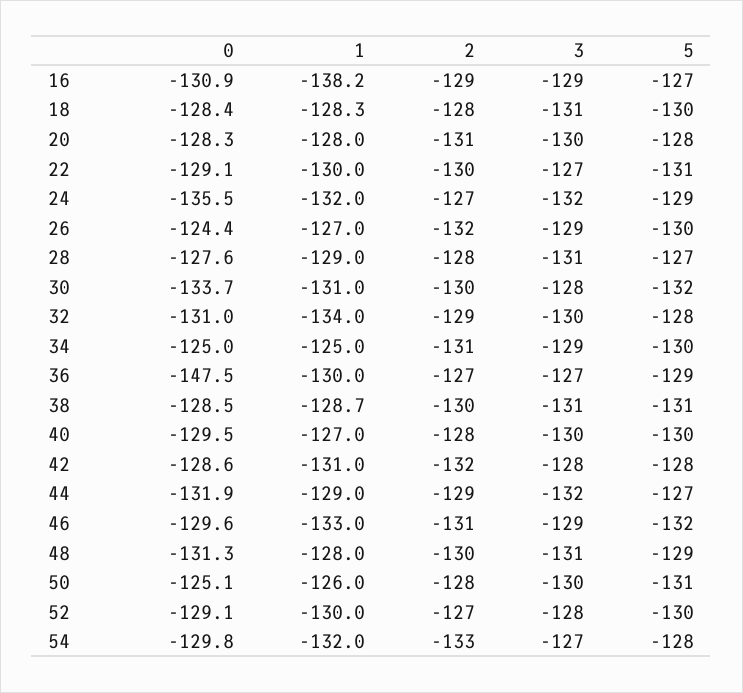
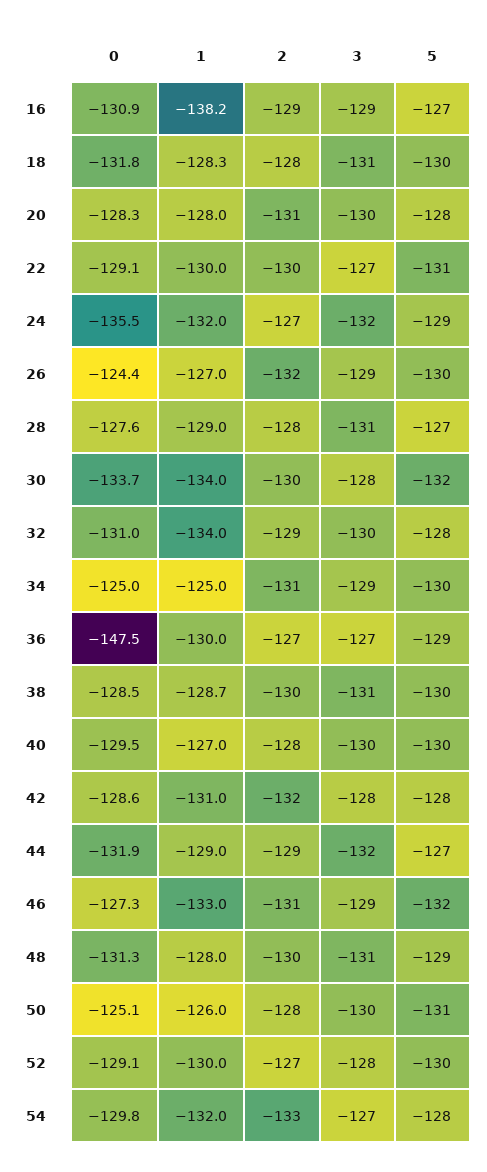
  {
    "0": {
      "16": -130.9,
-     "18": -128.4,
+     "18": -131.8,
      "20": -128.3,
      "22": -129.1,
      "24": -135.5,
      "26": -124.4,
      "28": -127.6,
      "30": -133.7,
      "32": -131,
      "34": -125,
      "36": -147.5,
      "38": -128.5,
      "40": -129.5,
      "42": -128.6,
      "44": -131.9,
-     "46": -129.6,
+     "46": -127.3,
      "48": -131.3,
      "50": -125.1,
      "52": -129.1,
      "54": -129.8
    },
    "1": {
      "16": -138.2,
      "18": -128.3,
      "20": -128,
      "22": -130,
      "24": -132,
      "26": -127,
      "28": -129,
-     "30": -131,
+     "30": -134,
      "32": -134,
      "34": -125,
      "36": -130,
      "38": -128.7,
      "40": -127,
      "42": -131,
      "44": -129,
      "46": -133,
      "48": -128,
      "50": -126,
      "52": -130,
      "54": -132
    },
    "2": {
      "16": -129,
      "18": -128,
      "20": -131,
      "22": -130,
      "24": -127,
      "26": -132,
      "28": -128,
      "30": -130,
      "32": -129,
      "34": -131,
      "36": -127,
      "38": -130,
      "40": -128,
      "42": -132,
      "44": -129,
      "46": -131,
      "48": -130,
      "50": -128,
      "52": -127,
      "54": -133
    },
    "3": {
      "16": -129,
      "18": -131,
      "20": -130,
      "22": -127,
      "24": -132,
      "26": -129,
      "28": -131,
      "30": -128,
      "32": -130,
      "34": -129,
      "36": -127,
      "38": -131,
      "40": -130,
      "42": -128,
      "44": -132,
      "46": -129,
      "48": -131,
      "50": -130,
      "52": -128,
      "54": -127
    },
    "5": {
      "16": -127,
      "18": -130,
      "20": -128,
      "22": -131,
      "24": -129,
      "26": -130,
      "28": -127,
      "30": -132,
      "32": -128,
      "34": -130,
      "36": -129,
-     "38": -131,
+     "38": -130,
      "40": -130,
      "42": -128,
      "44": -127,
      "46": -132,
      "48": -129,
      "50": -131,
      "52": -130,
      "54": -128
    }
  }

